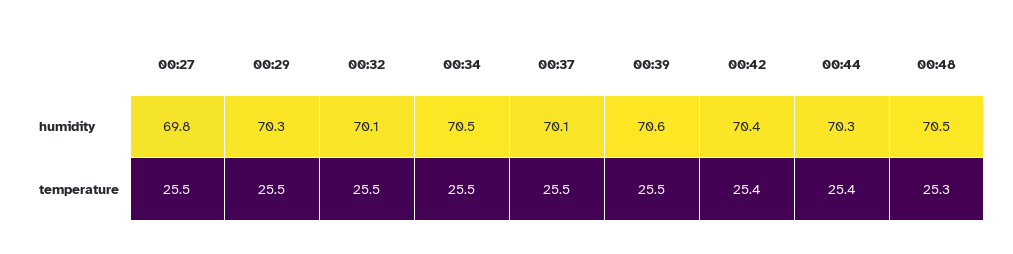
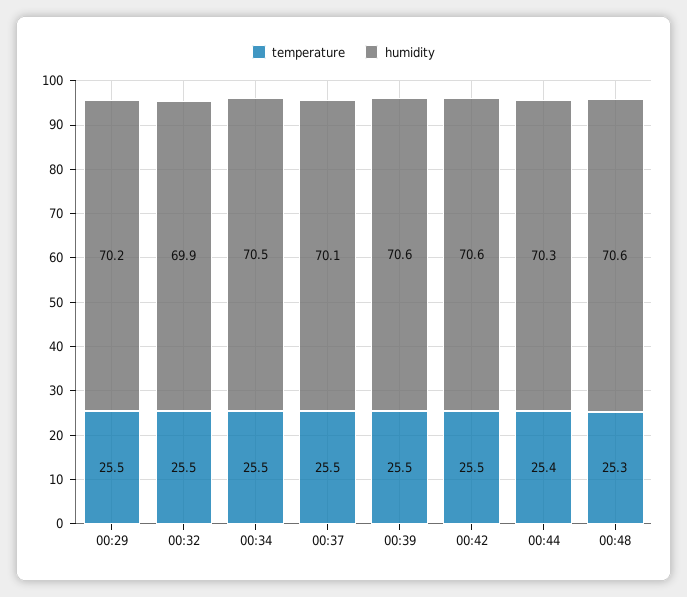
  {
    "humidity": {
-     "00:27": 69.8,
-     "00:29": 70.3,
+     "00:29": 70.2,
-     "00:32": 70.1,
+     "00:32": 69.9,
      "00:34": 70.5,
      "00:37": 70.1,
      "00:39": 70.6,
-     "00:42": 70.4,
+     "00:42": 70.6,
      "00:44": 70.3,
-     "00:48": 70.5
+     "00:48": 70.6
    },
    "temperature": {
-     "00:27": 25.5,
      "00:29": 25.5,
      "00:32": 25.5,
      "00:34": 25.5,
      "00:37": 25.5,
      "00:39": 25.5,
-     "00:42": 25.4,
+     "00:42": 25.5,
      "00:44": 25.4,
      "00:48": 25.3
    }
  }

